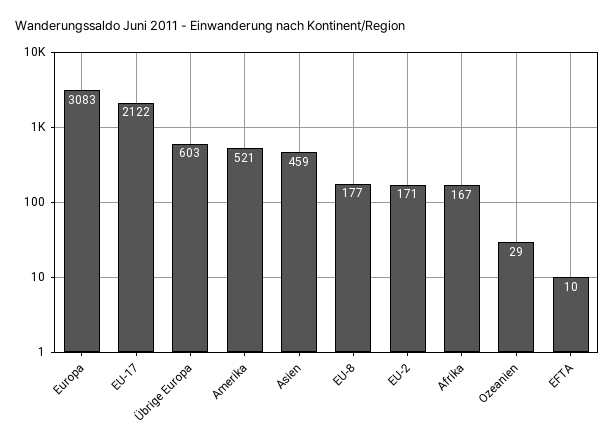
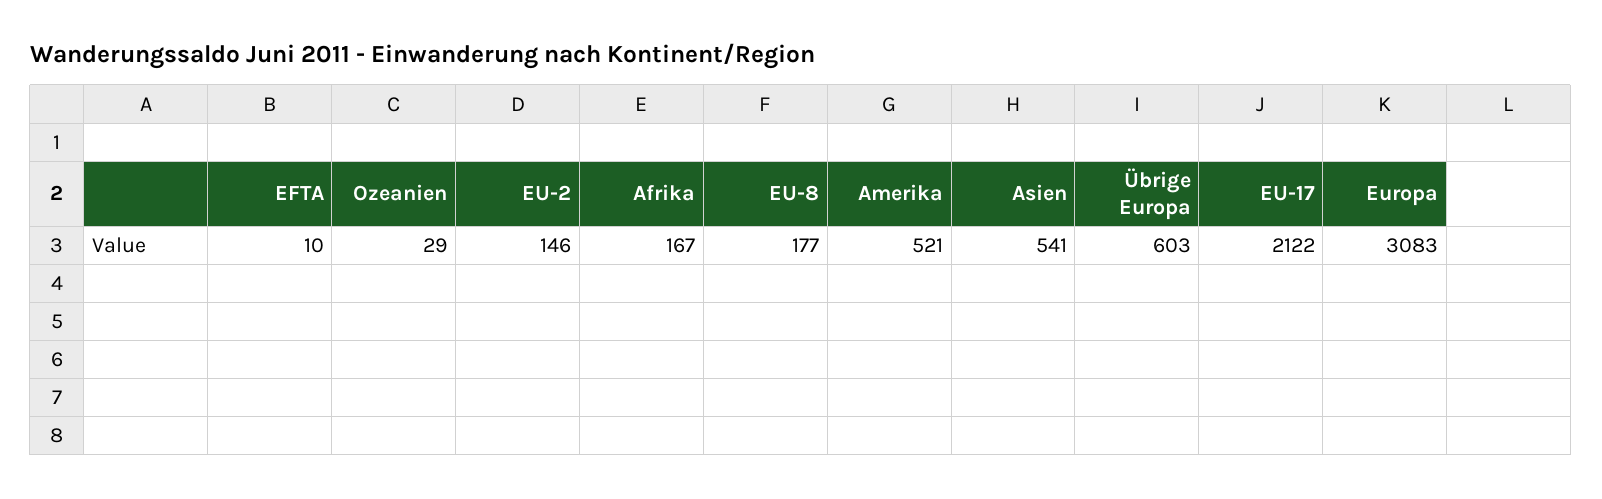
  {
    "Europa": 3083,
    "EU-17": 2122,
    "Übrige Europa": 603,
    "Amerika": 521,
-   "Asien": 459,
+   "Asien": 541,
    "EU-8": 177,
-   "EU-2": 171,
+   "EU-2": 146,
    "Afrika": 167,
    "Ozeanien": 29,
    "EFTA": 10
  }

